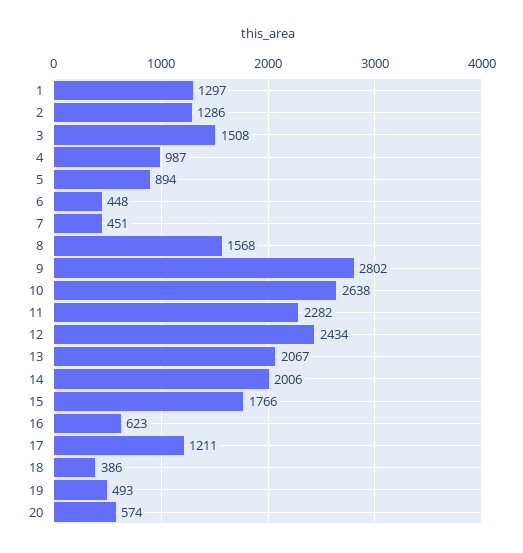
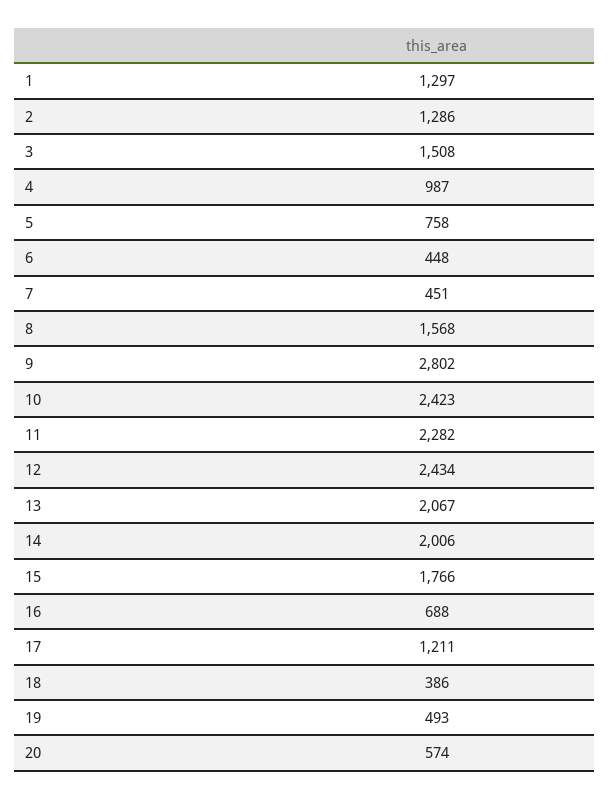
  {
    "1": 1297,
    "2": 1286,
    "3": 1508,
    "4": 987,
-   "5": 894,
+   "5": 758,
    "6": 448,
    "7": 451,
    "8": 1568,
    "9": 2802,
-   "10": 2638,
+   "10": 2423,
    "11": 2282,
    "12": 2434,
    "13": 2067,
    "14": 2006,
    "15": 1766,
-   "16": 623,
+   "16": 688,
    "17": 1211,
    "18": 386,
    "19": 493,
    "20": 574
  }

